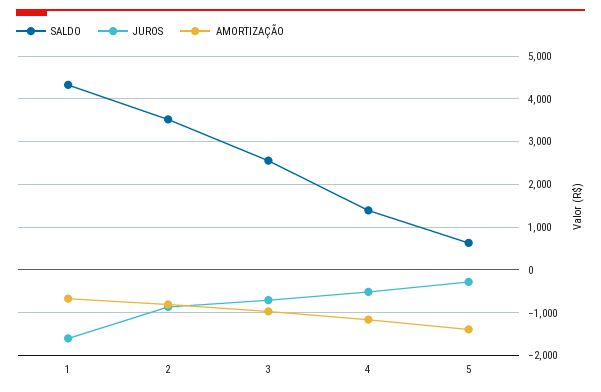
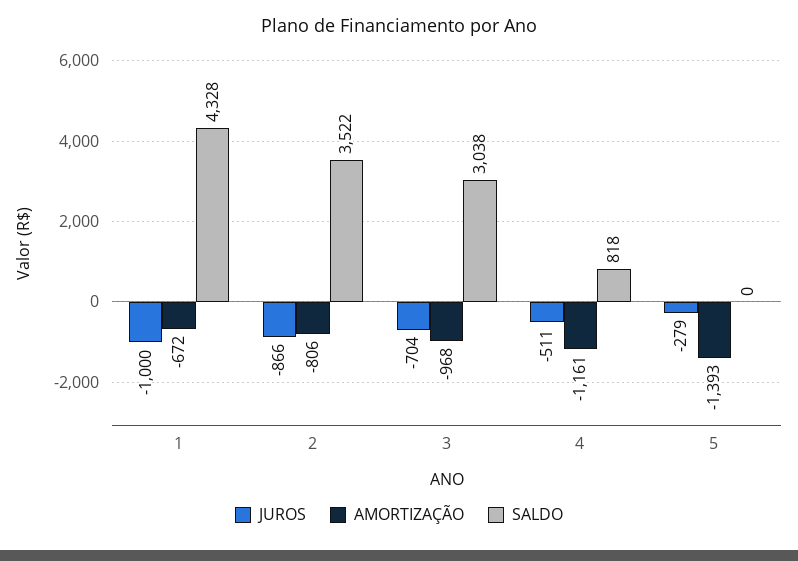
  {
    "SALDO": {
      "1": 4328,
      "2": 3522,
-     "3": 2600,
+     "3": 3038,
-     "4": 1400,
+     "4": 818,
-     "5": 600
+     "5": 0
    },
    "JUROS": {
-     "1": -1600,
+     "1": -1000,
      "2": -866,
      "3": -704,
      "4": -511,
      "5": -279
    },
    "AMORTIZAÇÃO": {
      "1": -672,
      "2": -806,
      "3": -968,
      "4": -1161,
      "5": -1393
    }
  }

